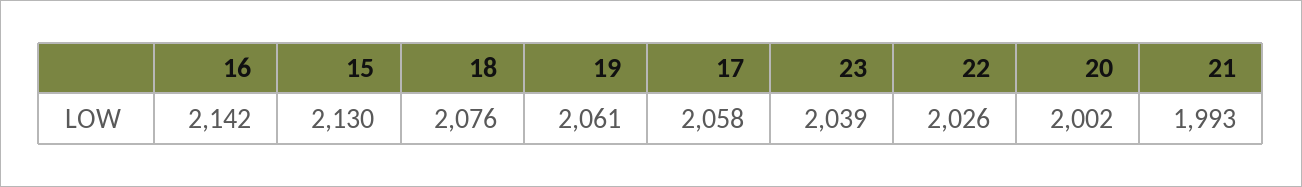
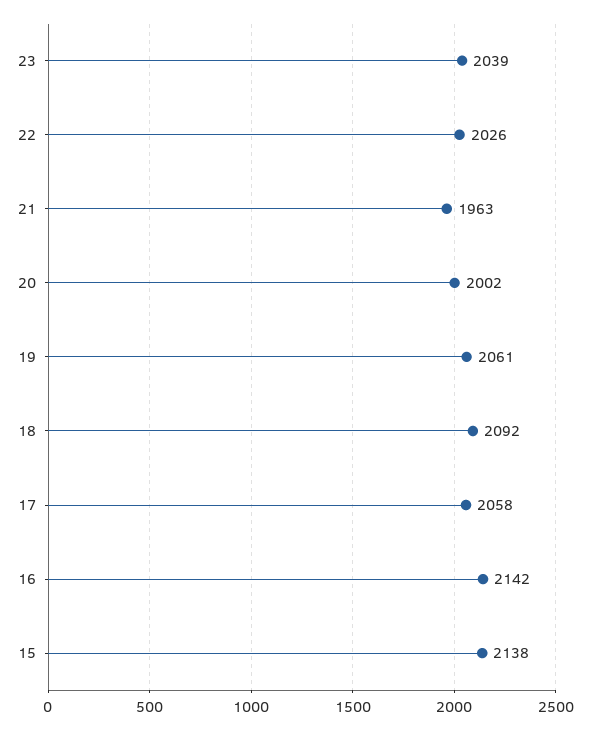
  {
    "16": 2142,
-   "15": 2130,
+   "15": 2138,
-   "18": 2076,
+   "18": 2092,
    "19": 2061,
    "17": 2058,
    "23": 2039,
    "22": 2026,
    "20": 2002,
-   "21": 1993
+   "21": 1963
  }

